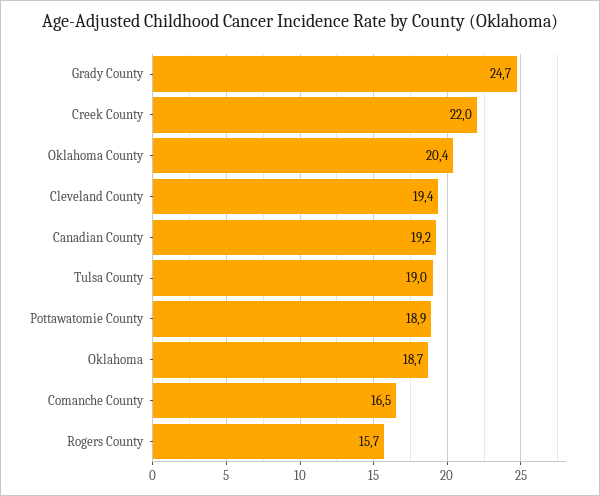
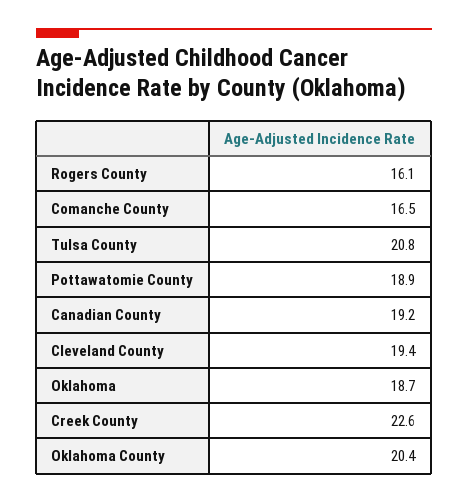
  {
-   "Grady County": 24.7,
-   "Creek County": 22,
+   "Creek County": 22.6,
    "Oklahoma County": 20.4,
    "Cleveland County": 19.4,
    "Canadian County": 19.2,
-   "Tulsa County": 19,
+   "Tulsa County": 20.8,
    "Pottawatomie County": 18.9,
    "Oklahoma": 18.7,
    "Comanche County": 16.5,
-   "Rogers County": 15.7
+   "Rogers County": 16.1
  }

